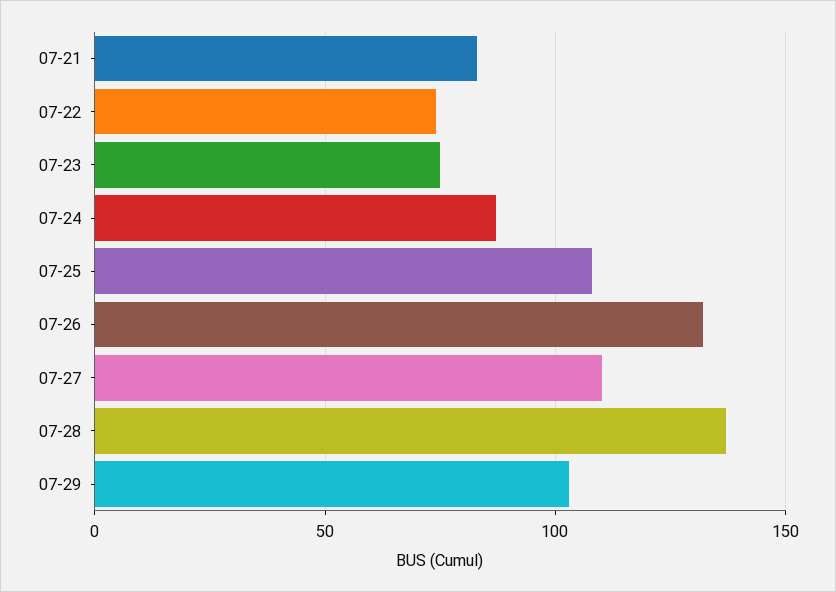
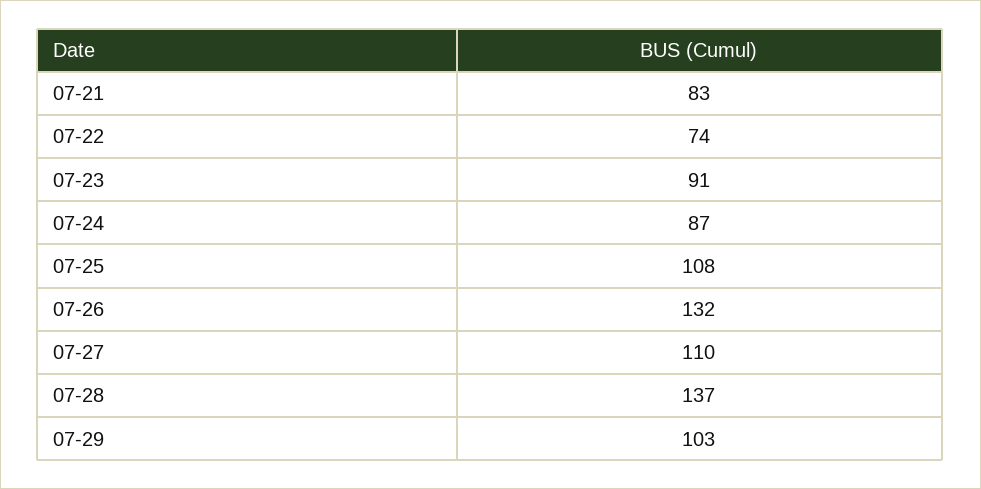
  {
    "07-21": 83,
    "07-22": 74,
-   "07-23": 75,
+   "07-23": 91,
    "07-24": 87,
    "07-25": 108,
    "07-26": 132,
    "07-27": 110,
    "07-28": 137,
    "07-29": 103
  }

